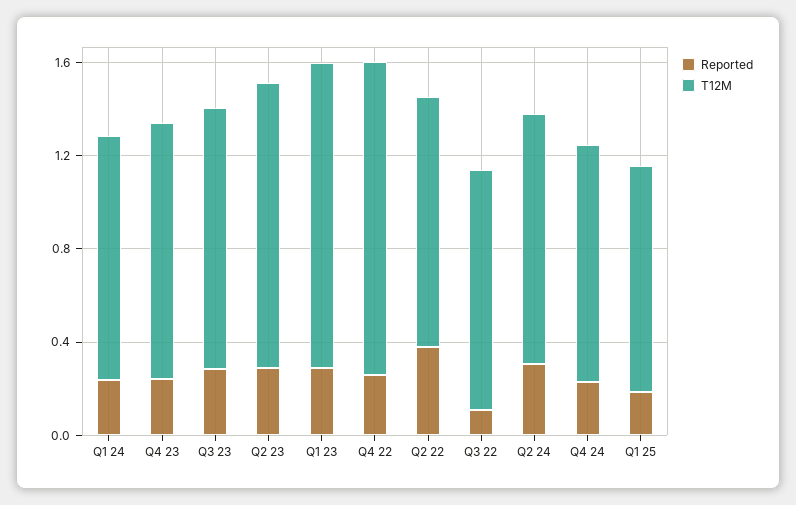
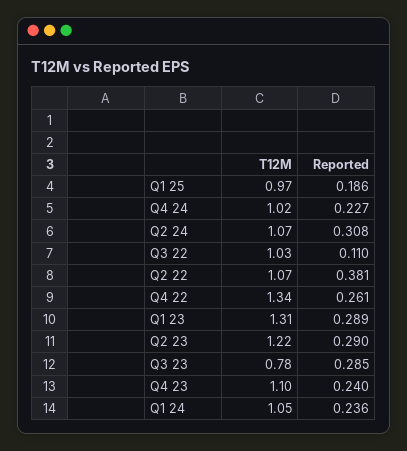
  {
    "Reported": {
      "Q1 24": 0.236,
      "Q4 23": 0.24,
      "Q3 23": 0.285,
      "Q2 23": 0.29,
      "Q1 23": 0.289,
      "Q4 22": 0.261,
      "Q2 22": 0.381,
      "Q3 22": 0.11,
      "Q2 24": 0.308,
      "Q4 24": 0.227,
      "Q1 25": 0.186
    },
    "T12M": {
      "Q1 24": 1.05,
      "Q4 23": 1.1,
-     "Q3 23": 1.1,
+     "Q3 23": 0.78,
      "Q2 23": 1.22,
      "Q1 23": 1.31,
      "Q4 22": 1.34,
      "Q2 22": 1.07,
      "Q3 22": 1.03,
      "Q2 24": 1.07,
      "Q4 24": 1.02,
      "Q1 25": 0.97
    }
  }

